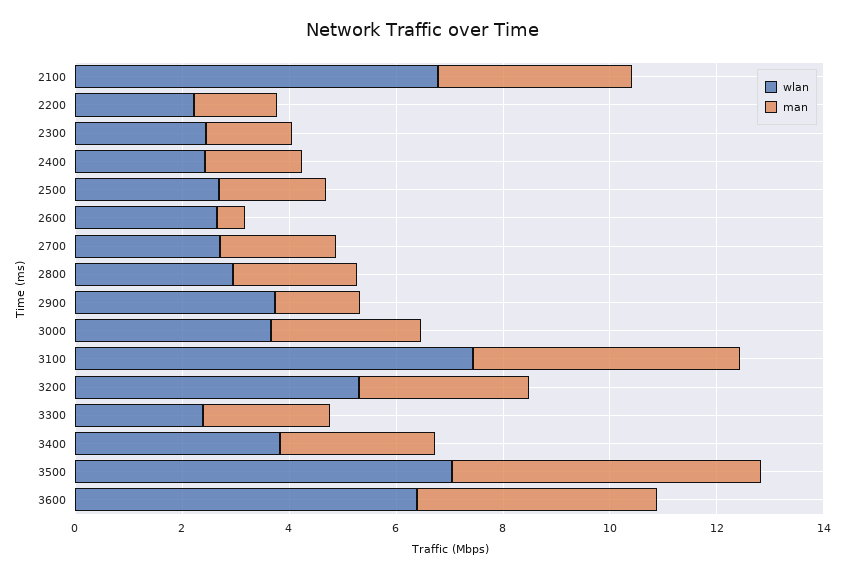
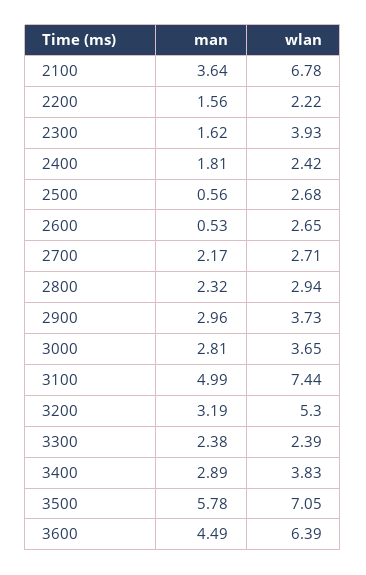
  {
    "wlan": {
      "2100": 6.78,
      "2200": 2.22,
-     "2300": 2.5,
+     "2300": 3.93,
      "2400": 2.42,
      "2500": 2.68,
      "2600": 2.65,
      "2700": 2.71,
      "2800": 2.94,
      "2900": 3.73,
      "3000": 3.65,
      "3100": 7.44,
      "3200": 5.3,
      "3300": 2.39,
      "3400": 3.83,
      "3500": 7.05,
      "3600": 6.39
    },
    "man": {
      "2100": 3.64,
      "2200": 1.56,
      "2300": 1.62,
      "2400": 1.81,
-     "2500": 2,
+     "2500": 0.56,
      "2600": 0.53,
      "2700": 2.17,
      "2800": 2.32,
-     "2900": 1.5,
+     "2900": 2.96,
      "3000": 2.81,
      "3100": 4.99,
      "3200": 3.19,
      "3300": 2.38,
      "3400": 2.89,
      "3500": 5.78,
      "3600": 4.49
    }
  }

